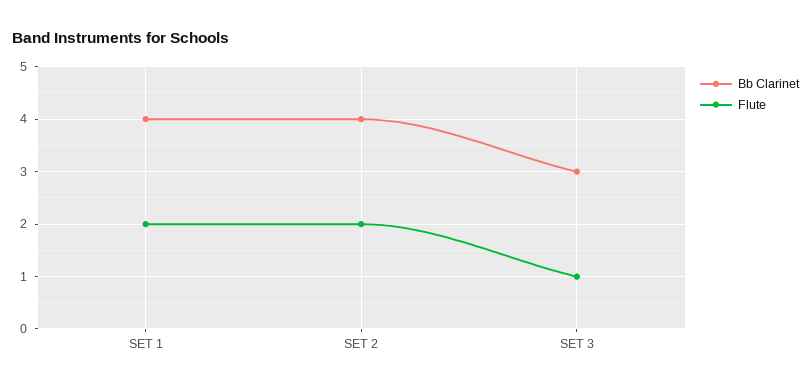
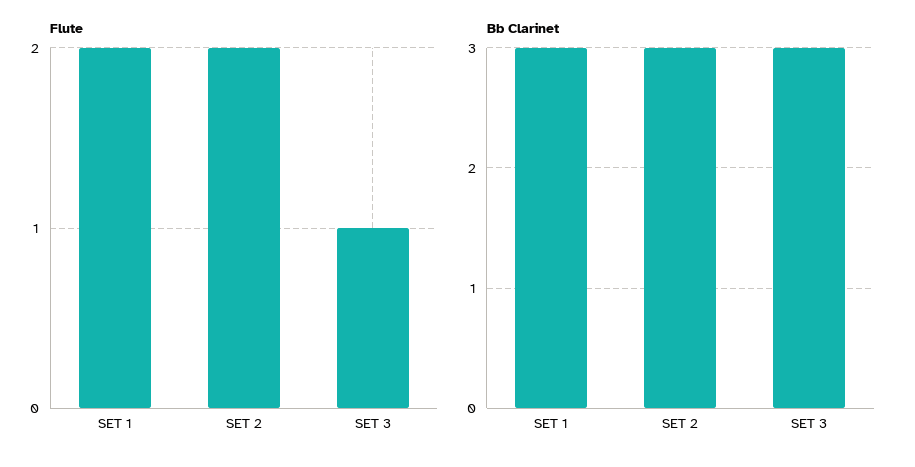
  {
    "Bb Clarinet": {
-     "SET 1": 4,
+     "SET 1": 3,
-     "SET 2": 4,
+     "SET 2": 3,
      "SET 3": 3
    },
    "Flute": {
      "SET 1": 2,
      "SET 2": 2,
      "SET 3": 1
    }
  }

